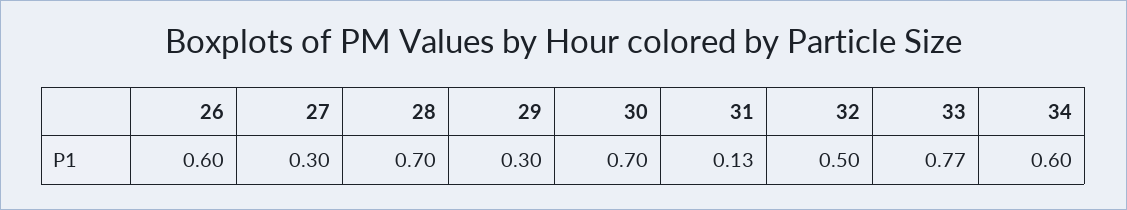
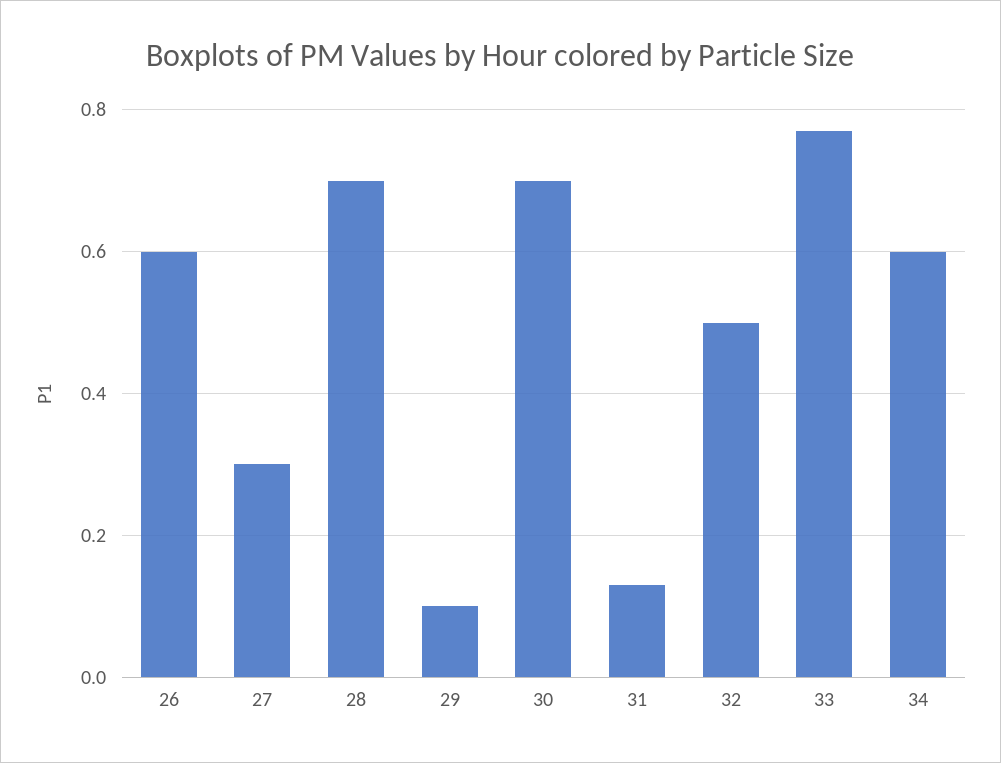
  {
    "26": 0.6,
    "27": 0.3,
    "28": 0.7,
-   "29": 0.3,
+   "29": 0.1,
    "30": 0.7,
    "31": 0.13,
    "32": 0.5,
    "33": 0.77,
    "34": 0.6
  }

